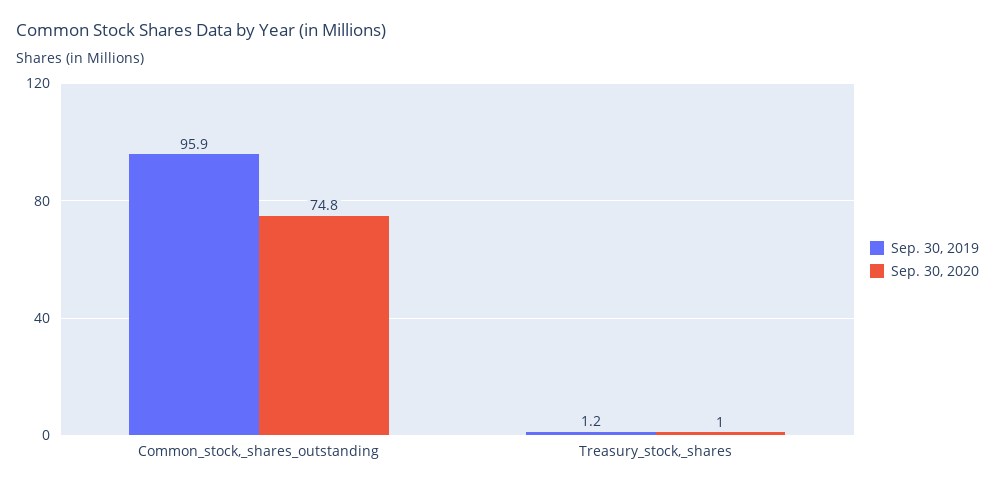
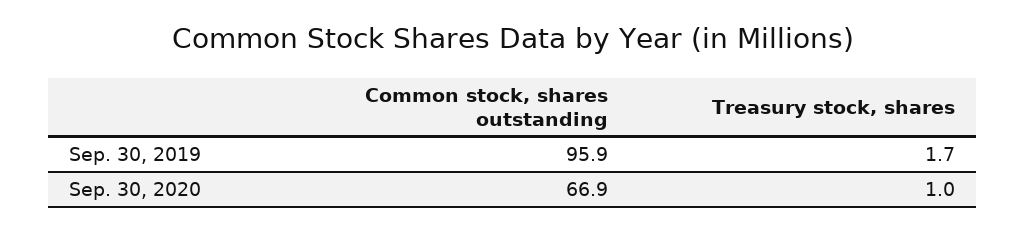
  {
    "Sep. 30, 2019": {
      "Common_stock,_shares_outstanding": 95.9,
-     "Treasury_stock,_shares": 1.2
+     "Treasury_stock,_shares": 1.7
    },
    "Sep. 30, 2020": {
-     "Common_stock,_shares_outstanding": 74.8,
+     "Common_stock,_shares_outstanding": 66.9,
      "Treasury_stock,_shares": 1
    }
  }

